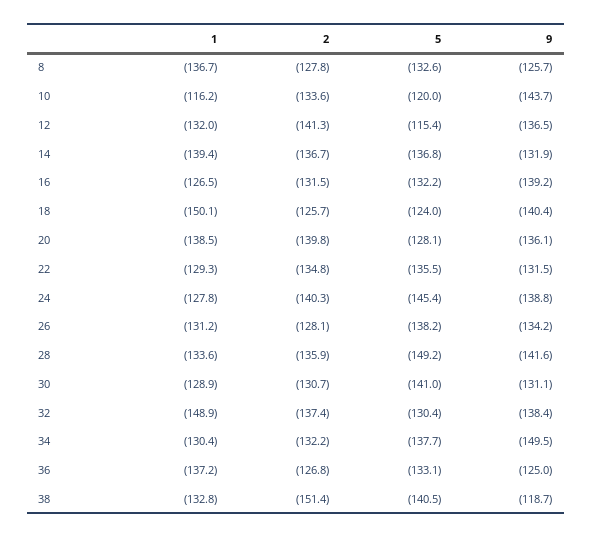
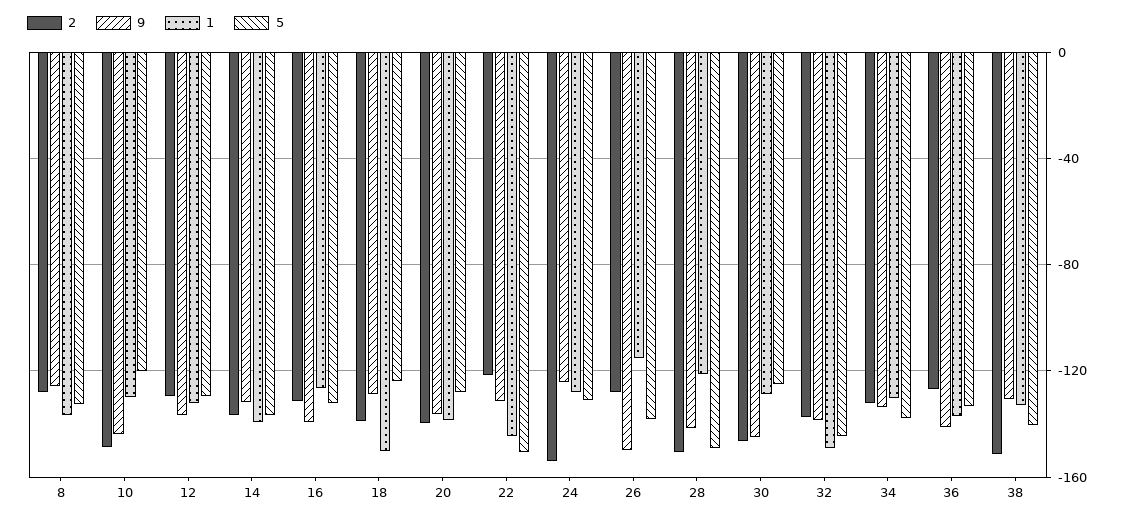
  {
    "1": {
      "8": -136.7,
-     "10": -116.2,
+     "10": -130,
      "12": -132,
      "14": -139.4,
      "16": -126.5,
      "18": -150.1,
      "20": -138.5,
-     "22": -129.3,
+     "22": -145,
      "24": -127.8,
-     "26": -131.2,
+     "26": -115,
-     "28": -133.6,
+     "28": -120,
      "30": -128.9,
      "32": -148.9,
      "34": -130.4,
      "36": -137.2,
      "38": -132.8
    },
    "2": {
      "8": -127.8,
-     "10": -133.6,
+     "10": -150,
-     "12": -141.3,
+     "12": -130,
      "14": -136.7,
      "16": -131.5,
-     "18": -125.7,
+     "18": -140,
      "20": -139.8,
-     "22": -134.8,
+     "22": -120,
-     "24": -140.3,
+     "24": -155,
      "26": -128.1,
-     "28": -135.9,
+     "28": -150,
-     "30": -130.7,
+     "30": -145,
      "32": -137.4,
      "34": -132.2,
      "36": -126.8,
      "38": -151.4
    },
    "5": {
      "8": -132.6,
      "10": -120,
-     "12": -115.4,
+     "12": -130,
      "14": -136.8,
      "16": -132.2,
      "18": -124,
      "20": -128.1,
-     "22": -135.5,
+     "22": -150,
-     "24": -145.4,
+     "24": -130,
      "26": -138.2,
      "28": -149.2,
-     "30": -141,
+     "30": -125,
-     "32": -130.4,
+     "32": -145,
      "34": -137.7,
      "36": -133.1,
      "38": -140.5
    },
    "9": {
      "8": -125.7,
      "10": -143.7,
      "12": -136.5,
      "14": -131.9,
      "16": -139.2,
-     "18": -140.4,
+     "18": -130,
      "20": -136.1,
      "22": -131.5,
-     "24": -138.8,
+     "24": -125,
-     "26": -134.2,
+     "26": -150,
      "28": -141.6,
-     "30": -131.1,
+     "30": -145,
      "32": -138.4,
-     "34": -149.5,
+     "34": -135,
-     "36": -125,
+     "36": -140,
-     "38": -118.7
+     "38": -130
    }
  }

